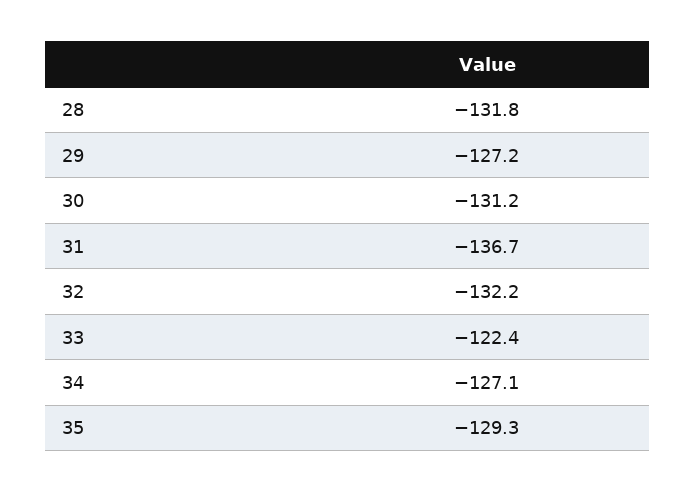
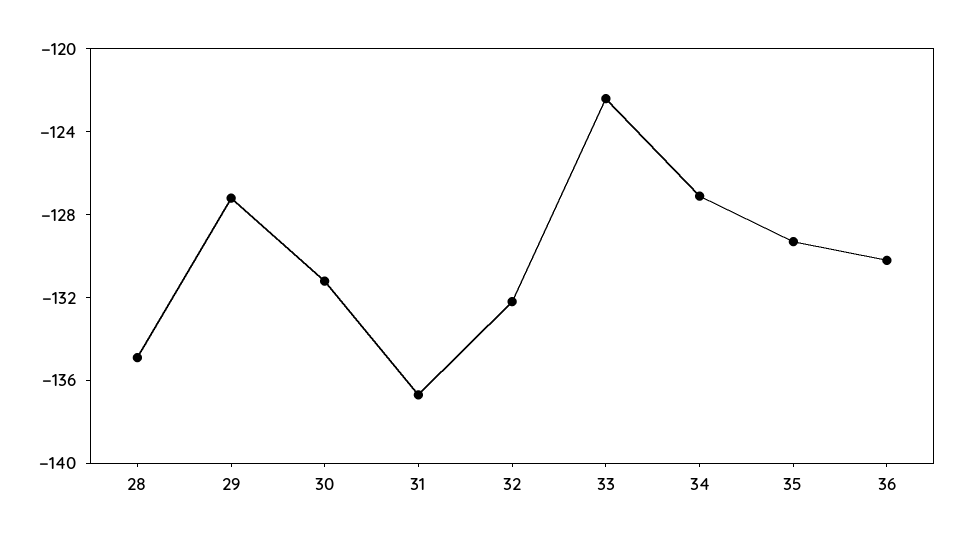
  {
-   "28": -131.8,
+   "28": -135,
    "29": -127.2,
    "30": -131.2,
    "31": -136.7,
    "32": -132.2,
    "33": -122.4,
    "34": -127.1,
-   "35": -129.3
+   "35": -129.3,
+   "36": -130
  }

